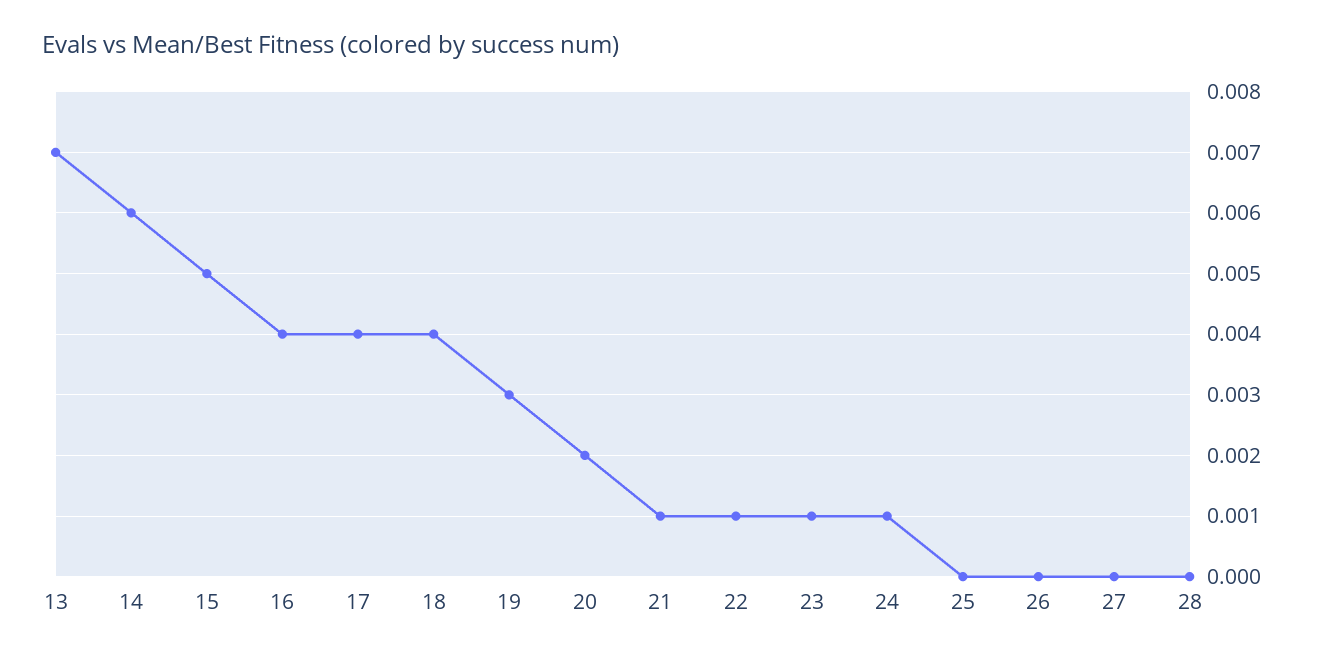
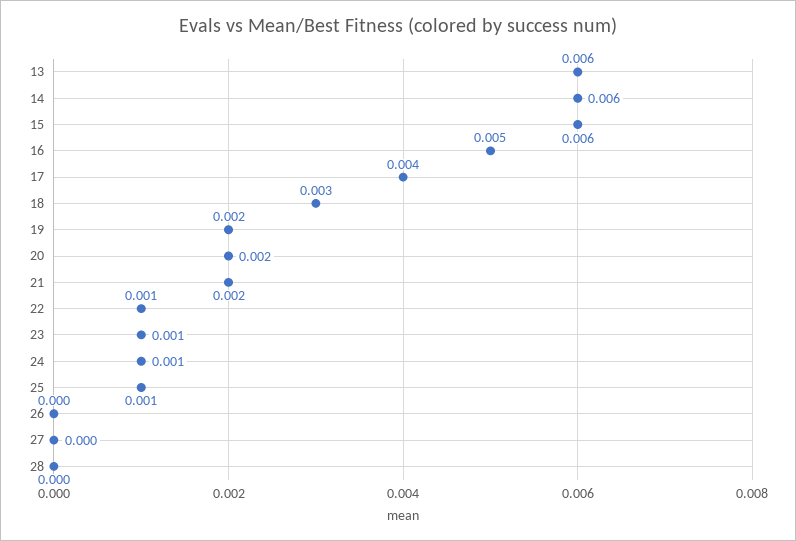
  {
-   "13": 0.007,
+   "13": 0.006,
    "14": 0.006,
-   "15": 0.005,
+   "15": 0.006,
-   "16": 0.004,
+   "16": 0.005,
    "17": 0.004,
-   "18": 0.004,
+   "18": 0.003,
-   "19": 0.003,
+   "19": 0.002,
    "20": 0.002,
-   "21": 0.001,
+   "21": 0.002,
    "22": 0.001,
    "23": 0.001,
    "24": 0.001,
-   "25": 0,
+   "25": 0.001,
    "26": 0,
    "27": 0,
    "28": 0
  }

